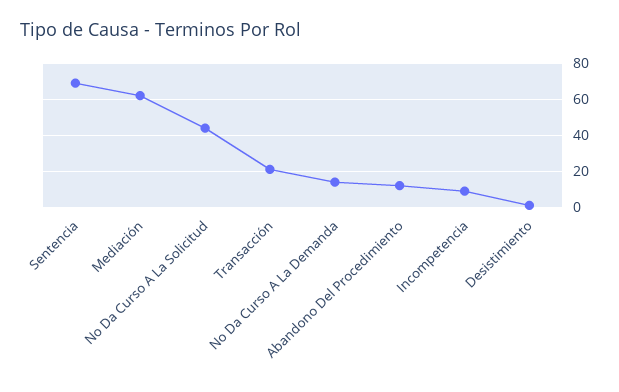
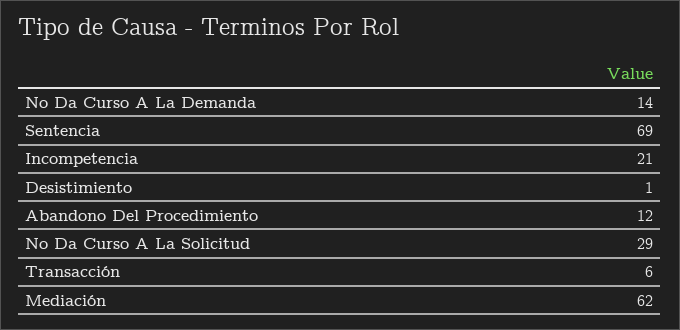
  {
    "Sentencia": 69,
    "Mediación": 62,
-   "No Da Curso A La Solicitud": 45,
+   "No Da Curso A La Solicitud": 29,
-   "Transacción": 20,
+   "Transacción": 6,
    "No Da Curso A La Demanda": 14,
    "Abandono Del Procedimiento": 12,
-   "Incompetencia": 10,
+   "Incompetencia": 21,
    "Desistimiento": 1
  }

